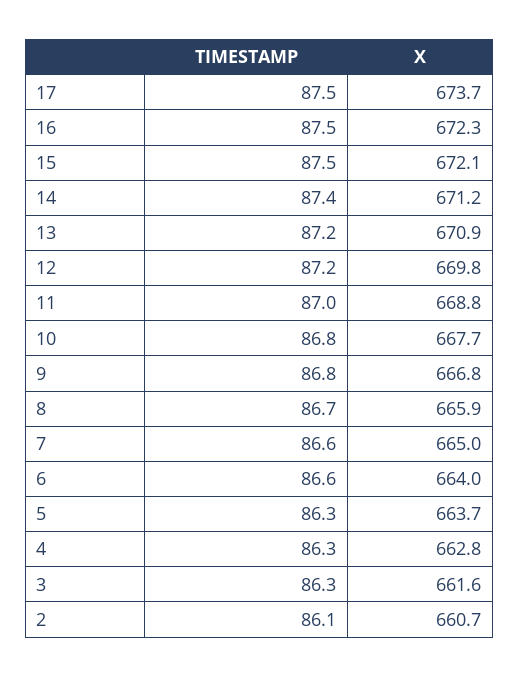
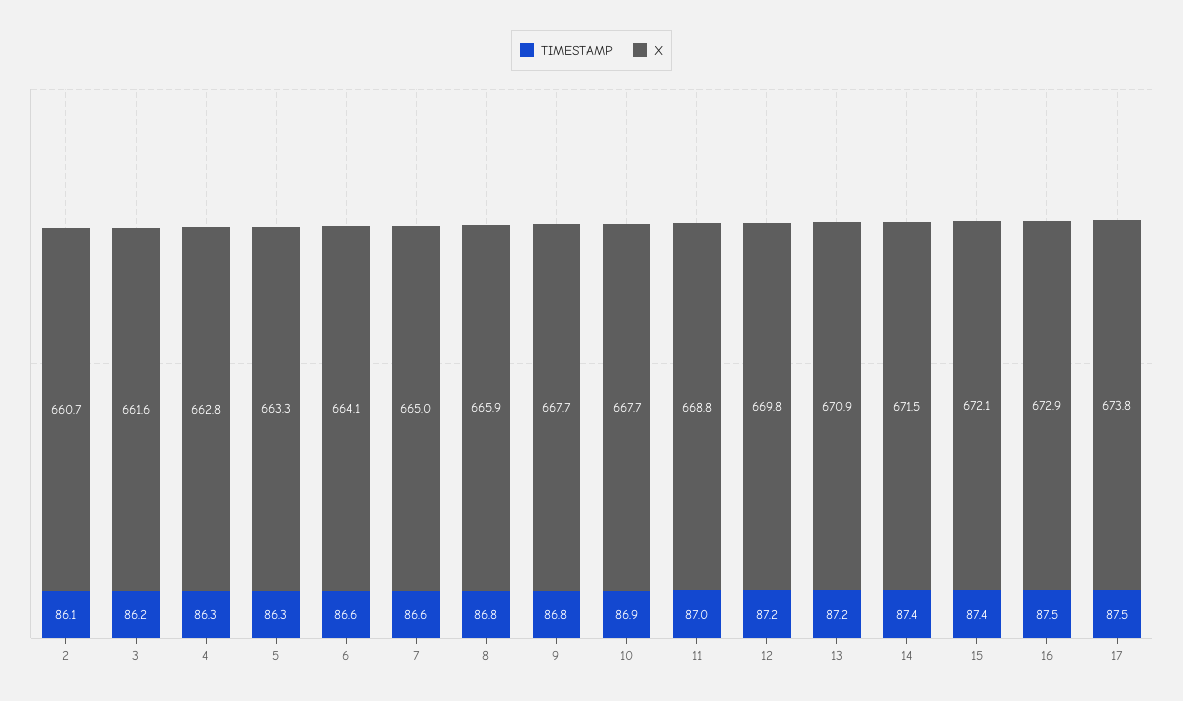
  {
    "TIMESTAMP": {
      "17": 87.5,
      "16": 87.5,
-     "15": 87.5,
+     "15": 87.4,
      "14": 87.4,
      "13": 87.2,
      "12": 87.2,
      "11": 87,
-     "10": 86.8,
+     "10": 86.9,
      "9": 86.8,
-     "8": 86.7,
+     "8": 86.8,
      "7": 86.6,
      "6": 86.6,
      "5": 86.3,
      "4": 86.3,
-     "3": 86.3,
+     "3": 86.2,
      "2": 86.1
    },
    "X": {
-     "17": 673.7,
+     "17": 673.8,
-     "16": 672.3,
+     "16": 672.9,
      "15": 672.1,
-     "14": 671.2,
+     "14": 671.5,
      "13": 670.9,
      "12": 669.8,
      "11": 668.8,
      "10": 667.7,
-     "9": 666.8,
+     "9": 667.7,
      "8": 665.9,
      "7": 665,
-     "6": 664,
+     "6": 664.1,
-     "5": 663.7,
+     "5": 663.3,
      "4": 662.8,
      "3": 661.6,
      "2": 660.7
    }
  }

